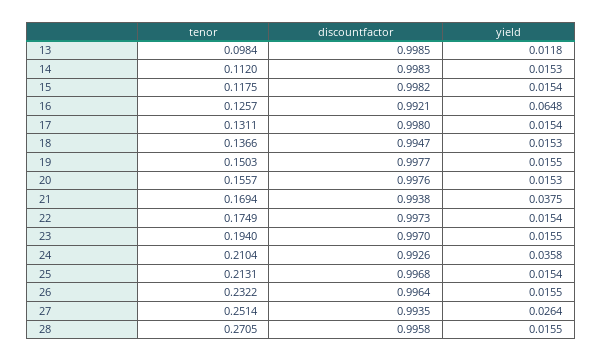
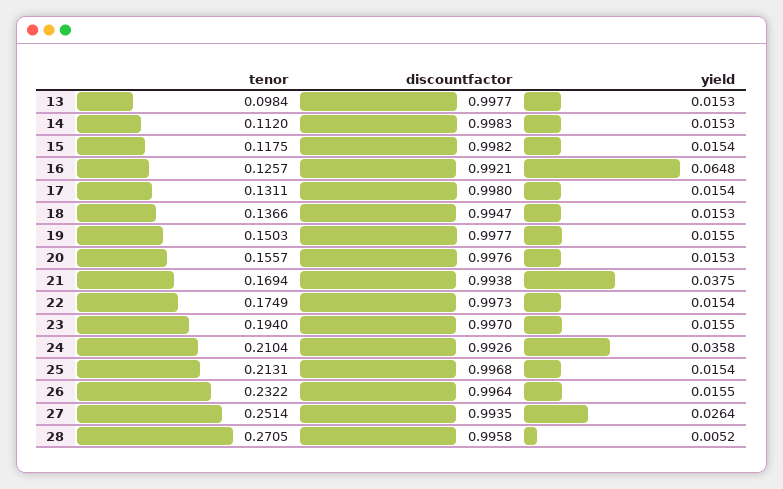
  {
    "tenor": {
      "13": 0.0984,
      "14": 0.112,
      "15": 0.1175,
      "16": 0.1257,
      "17": 0.1311,
      "18": 0.1366,
      "19": 0.1503,
      "20": 0.1557,
      "21": 0.1694,
      "22": 0.1749,
      "23": 0.194,
      "24": 0.2104,
      "25": 0.2131,
      "26": 0.2322,
      "27": 0.2514,
      "28": 0.2705
    },
    "discountfactor": {
-     "13": 0.9985,
+     "13": 0.9977,
      "14": 0.9983,
      "15": 0.9982,
      "16": 0.9921,
      "17": 0.998,
      "18": 0.9947,
      "19": 0.9977,
      "20": 0.9976,
      "21": 0.9938,
      "22": 0.9973,
      "23": 0.997,
      "24": 0.9926,
      "25": 0.9968,
      "26": 0.9964,
      "27": 0.9935,
      "28": 0.9958
    },
    "yield": {
-     "13": 0.0118,
+     "13": 0.0153,
      "14": 0.0153,
      "15": 0.0154,
      "16": 0.0648,
      "17": 0.0154,
      "18": 0.0153,
      "19": 0.0155,
      "20": 0.0153,
      "21": 0.0375,
      "22": 0.0154,
      "23": 0.0155,
      "24": 0.0358,
      "25": 0.0154,
      "26": 0.0155,
      "27": 0.0264,
-     "28": 0.0155
+     "28": 0.0052
    }
  }

